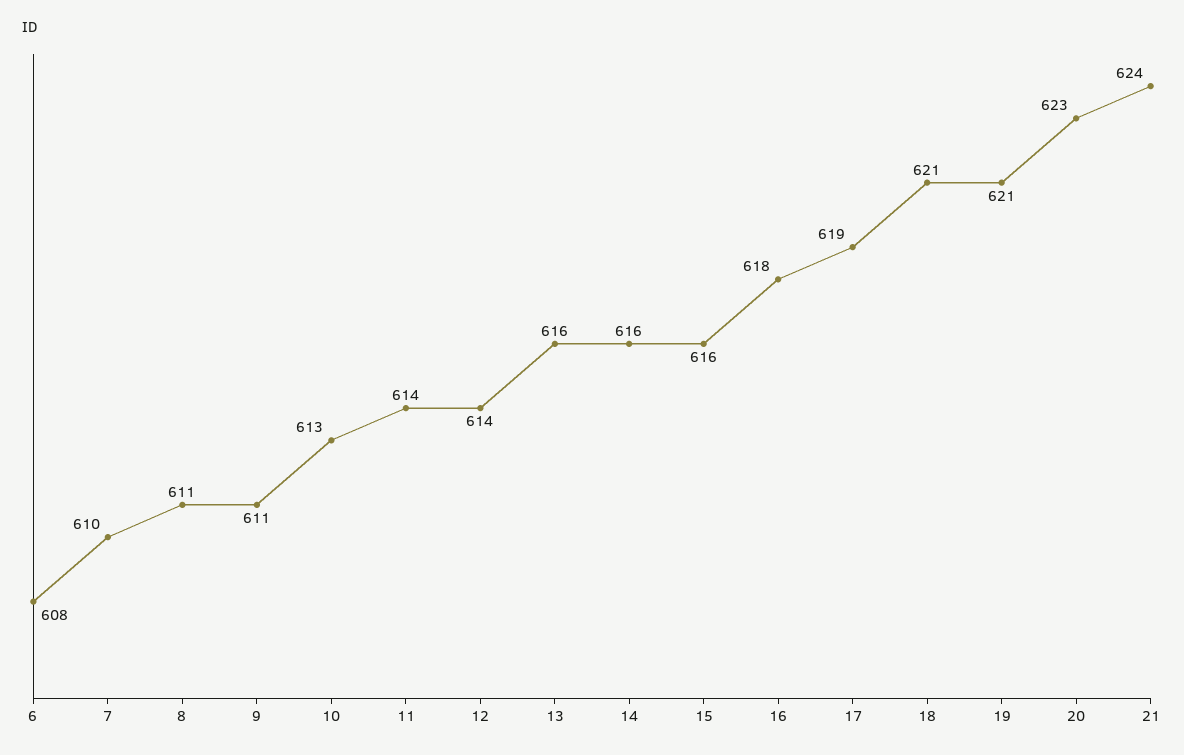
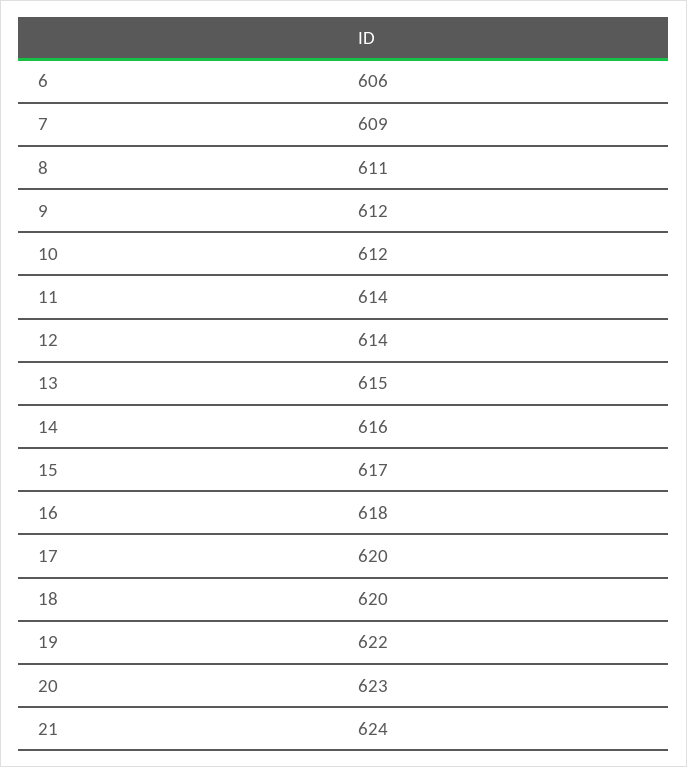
  {
-   "6": 608,
+   "6": 606,
-   "7": 610,
+   "7": 609,
    "8": 611,
-   "9": 611,
+   "9": 612,
-   "10": 613,
+   "10": 612,
    "11": 614,
    "12": 614,
-   "13": 616,
+   "13": 615,
    "14": 616,
-   "15": 616,
+   "15": 617,
    "16": 618,
-   "17": 619,
+   "17": 620,
-   "18": 621,
+   "18": 620,
-   "19": 621,
+   "19": 622,
    "20": 623,
    "21": 624
  }

